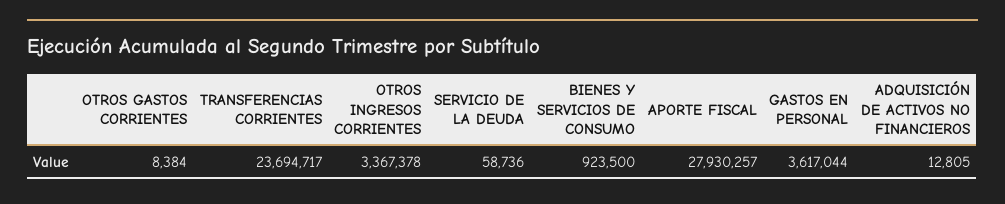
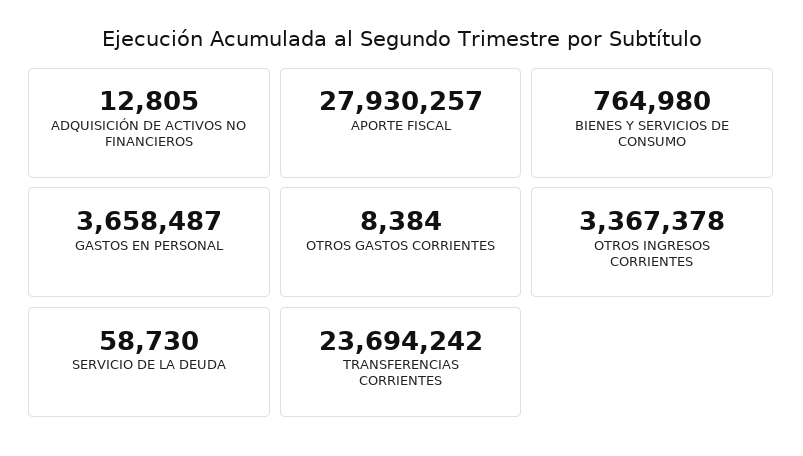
  {
    "OTROS GASTOS CORRIENTES": 8384,
-   "TRANSFERENCIAS CORRIENTES": 23694717,
+   "TRANSFERENCIAS CORRIENTES": 23694242,
    "OTROS INGRESOS CORRIENTES": 3367378,
-   "SERVICIO DE LA DEUDA": 58736,
+   "SERVICIO DE LA DEUDA": 58730,
-   "BIENES Y SERVICIOS DE CONSUMO": 923500,
+   "BIENES Y SERVICIOS DE CONSUMO": 764980,
    "APORTE FISCAL": 27930257,
-   "GASTOS EN PERSONAL": 3617044,
+   "GASTOS EN PERSONAL": 3658487,
    "ADQUISICIÓN DE ACTIVOS NO FINANCIEROS": 12805
  }

